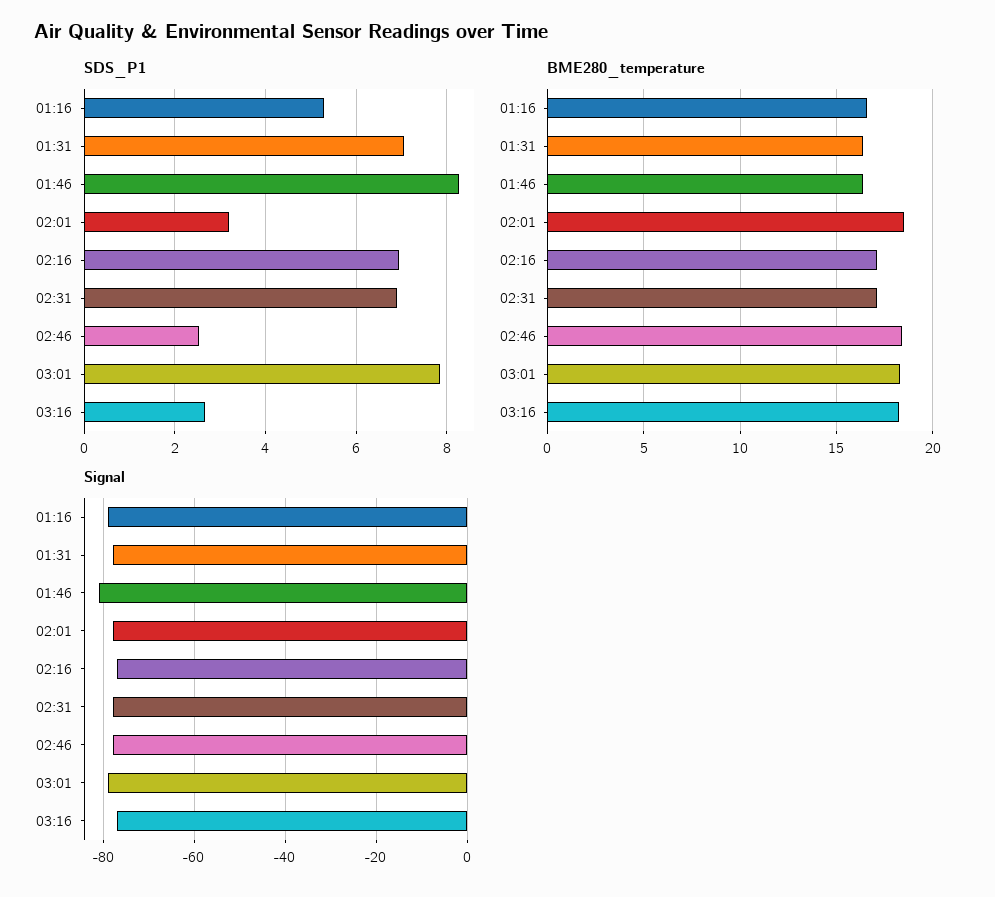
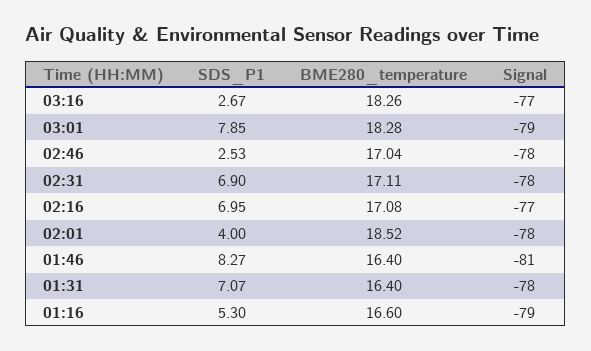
  {
    "SDS_P1": {
      "01:16": 5.3,
      "01:31": 7.07,
      "01:46": 8.27,
-     "02:01": 3.2,
+     "02:01": 4,
      "02:16": 6.95,
      "02:31": 6.9,
      "02:46": 2.53,
      "03:01": 7.85,
      "03:16": 2.67
    },
    "BME280_temperature": {
      "01:16": 16.6,
      "01:31": 16.4,
      "01:46": 16.4,
      "02:01": 18.52,
      "02:16": 17.08,
      "02:31": 17.11,
-     "02:46": 18.5,
+     "02:46": 17.04,
      "03:01": 18.28,
      "03:16": 18.26
    },
    "Signal": {
      "01:16": -79,
      "01:31": -78,
      "01:46": -81,
      "02:01": -78,
      "02:16": -77,
      "02:31": -78,
      "02:46": -78,
      "03:01": -79,
      "03:16": -77
    }
  }

